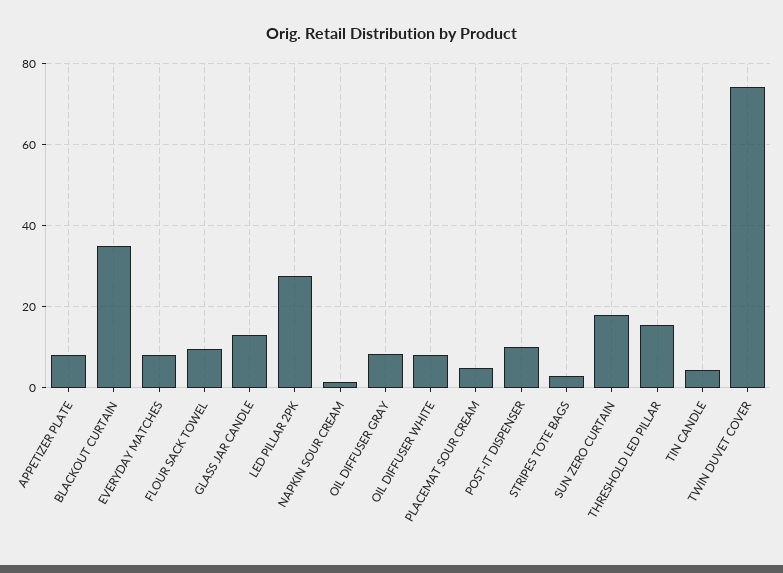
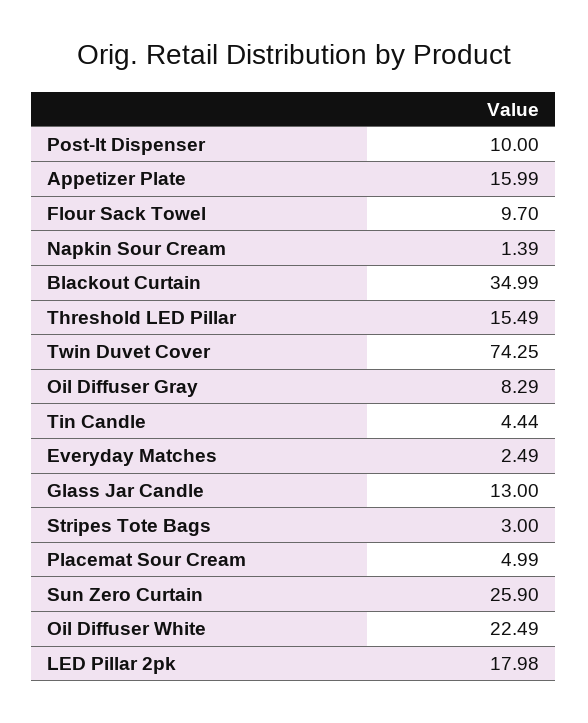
  {
-   "APPETIZER PLATE": 8,
+   "APPETIZER PLATE": 15.99,
    "BLACKOUT CURTAIN": 34.99,
-   "EVERYDAY MATCHES": 8,
+   "EVERYDAY MATCHES": 2.49,
    "FLOUR SACK TOWEL": 9.7,
    "GLASS JAR CANDLE": 13,
-   "LED PILLAR 2PK": 28,
+   "LED PILLAR 2PK": 17.98,
    "NAPKIN SOUR CREAM": 1.39,
    "OIL DIFFUSER GRAY": 8.29,
-   "OIL DIFFUSER WHITE": 8,
+   "OIL DIFFUSER WHITE": 22.49,
    "PLACEMAT SOUR CREAM": 4.99,
    "POST-IT DISPENSER": 10,
    "STRIPES TOTE BAGS": 3,
-   "SUN ZERO CURTAIN": 18,
+   "SUN ZERO CURTAIN": 25.9,
    "THRESHOLD LED PILLAR": 15.49,
    "TIN CANDLE": 4.44,
    "TWIN DUVET COVER": 74.25
  }

